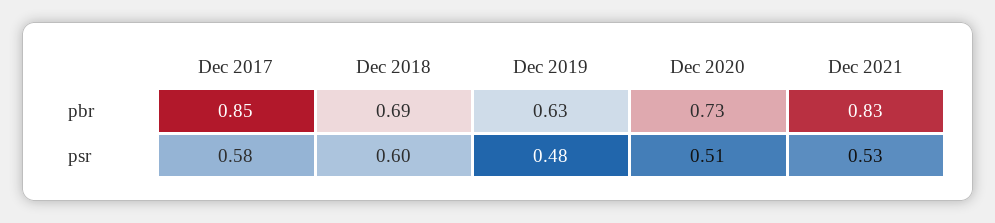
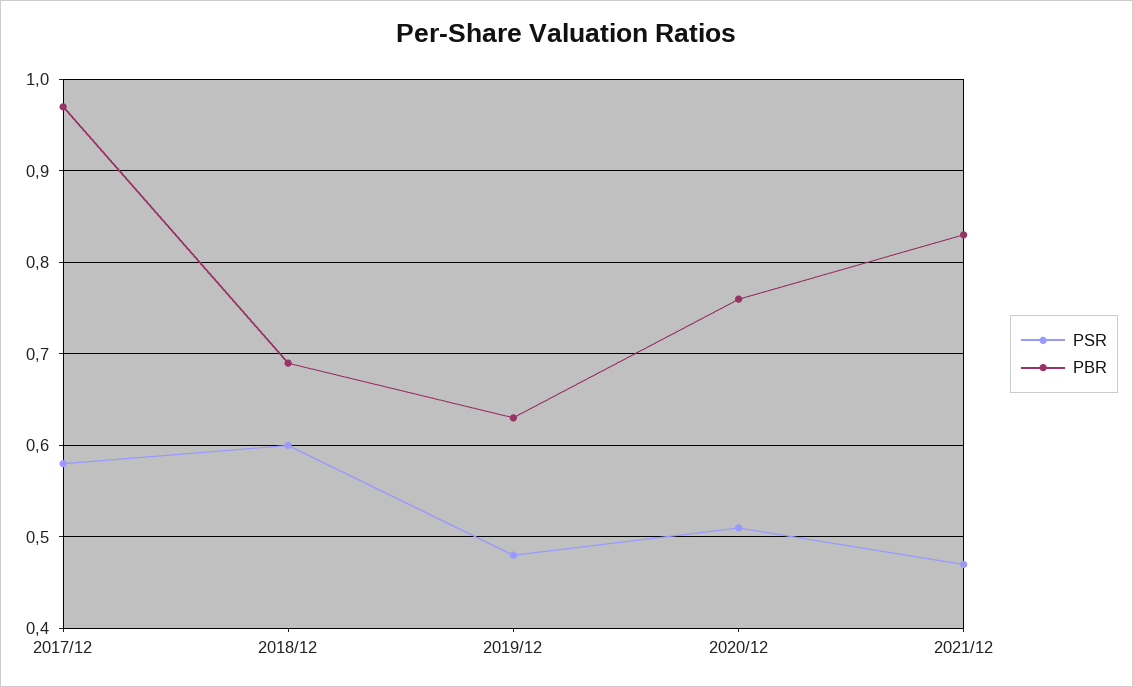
  {
    "pbr": {
-     "Dec 2017": 0.85,
+     "Dec 2017": 0.97,
      "Dec 2018": 0.69,
      "Dec 2019": 0.63,
-     "Dec 2020": 0.73,
+     "Dec 2020": 0.76,
      "Dec 2021": 0.83
    },
    "psr": {
      "Dec 2017": 0.58,
      "Dec 2018": 0.6,
      "Dec 2019": 0.48,
      "Dec 2020": 0.51,
-     "Dec 2021": 0.53
+     "Dec 2021": 0.47
    }
  }

